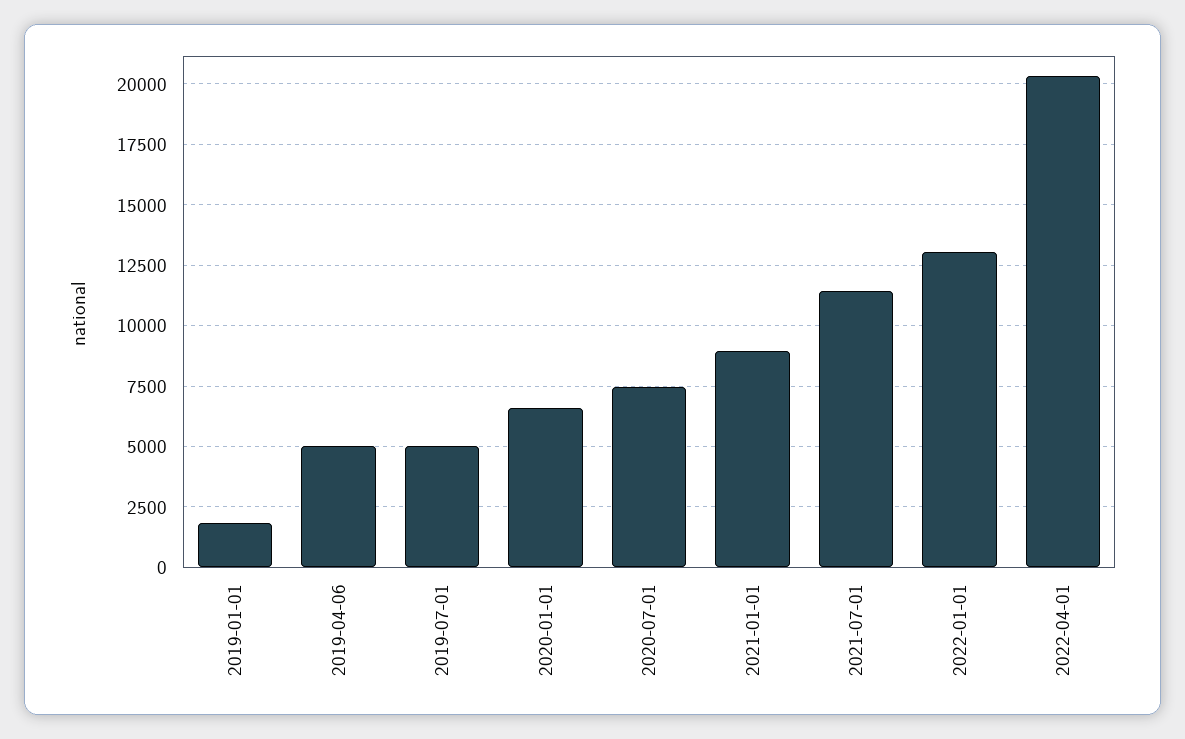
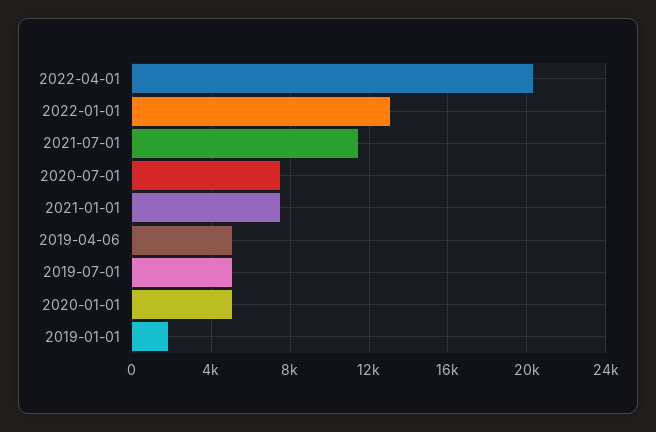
  {
    "2019-01-01": 1750,
    "2019-04-06": 5000,
    "2019-07-01": 5000,
-   "2020-01-01": 6500,
+   "2020-01-01": 5000,
    "2020-07-01": 7500,
-   "2021-01-01": 9000,
+   "2021-01-01": 7500,
    "2021-07-01": 11500,
    "2022-01-01": 13000,
    "2022-04-01": 20250
  }

